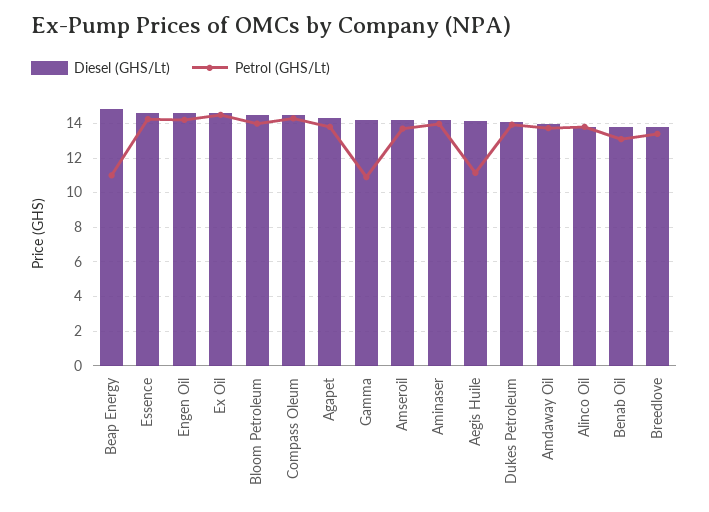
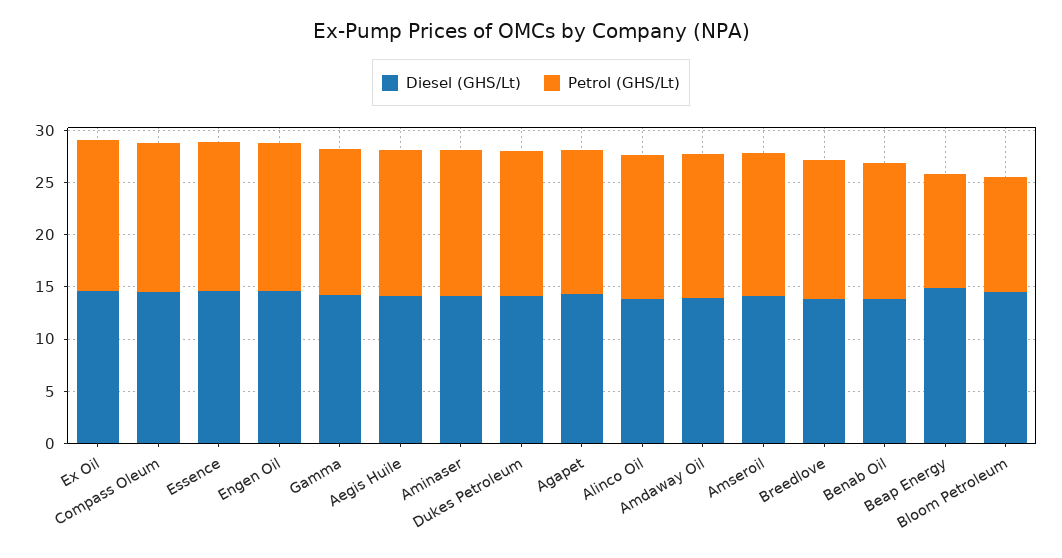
  {
    "Diesel (GHS/Lt)": {
      "Beap Energy": 15,
      "Essence": 14.5,
      "Engen Oil": 14.5,
      "Ex Oil": 14.5,
      "Bloom Petroleum": 14.5,
      "Compass Oleum": 14.5,
      "Agapet": 14.5,
      "Gamma": 14,
      "Amseroil": 14,
      "Aminaser": 14,
      "Aegis Huile": 14,
      "Dukes Petroleum": 14,
      "Amdaway Oil": 14,
      "Alinco Oil": 14,
      "Benab Oil": 14,
      "Breedlove": 14
    },
    "Petrol (GHS/Lt)": {
      "Beap Energy": 11,
      "Essence": 14.5,
      "Engen Oil": 14,
      "Ex Oil": 14.5,
-     "Bloom Petroleum": 14,
+     "Bloom Petroleum": 11,
      "Compass Oleum": 14.5,
      "Agapet": 14,
-     "Gamma": 11,
+     "Gamma": 14,
      "Amseroil": 13.5,
      "Aminaser": 14,
-     "Aegis Huile": 11,
+     "Aegis Huile": 14,
      "Dukes Petroleum": 14,
      "Amdaway Oil": 13.5,
      "Alinco Oil": 14,
      "Benab Oil": 13,
      "Breedlove": 13.5
    }
  }

